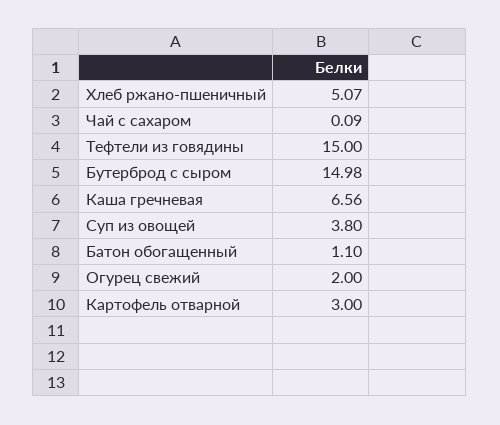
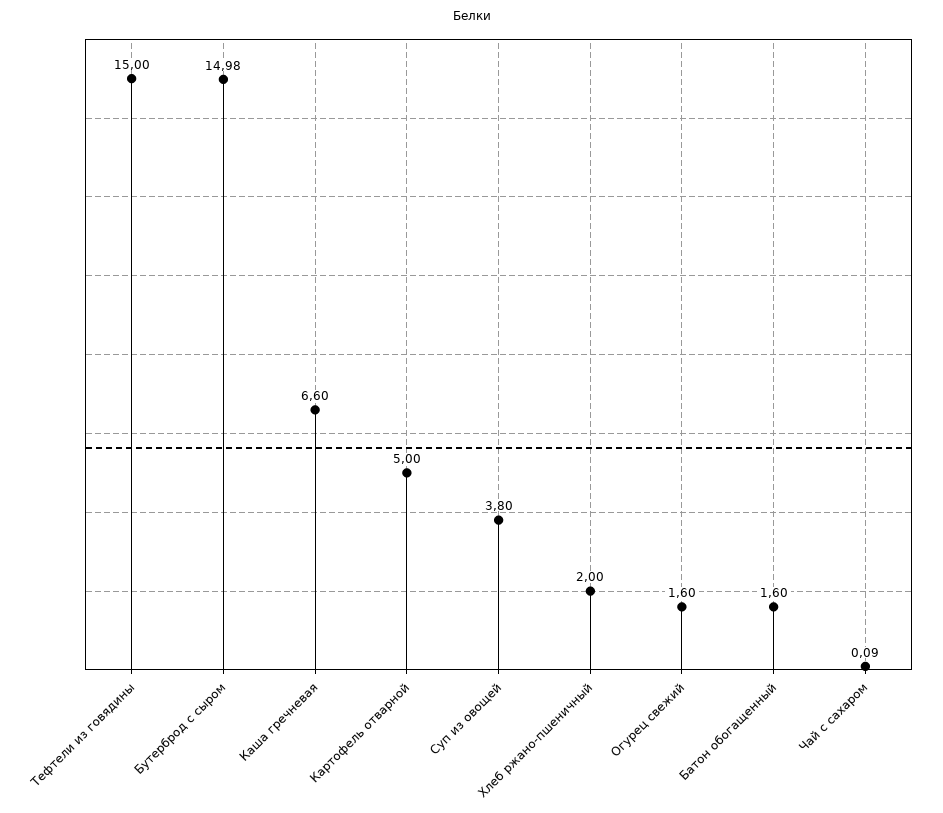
  {
-   "Хлеб ржано-пшеничный": 5.07,
+   "Хлеб ржано-пшеничный": 2,
    "Чай с сахаром": 0.09,
    "Тефтели из говядины": 15,
    "Бутерброд с сыром": 14.98,
-   "Каша гречневая": 6.56,
+   "Каша гречневая": 6.6,
    "Суп из овощей": 3.8,
-   "Батон обогащенный": 1.1,
+   "Батон обогащенный": 1.6,
-   "Огурец свежий": 2,
+   "Огурец свежий": 1.6,
-   "Картофель отварной": 3
+   "Картофель отварной": 5
  }

